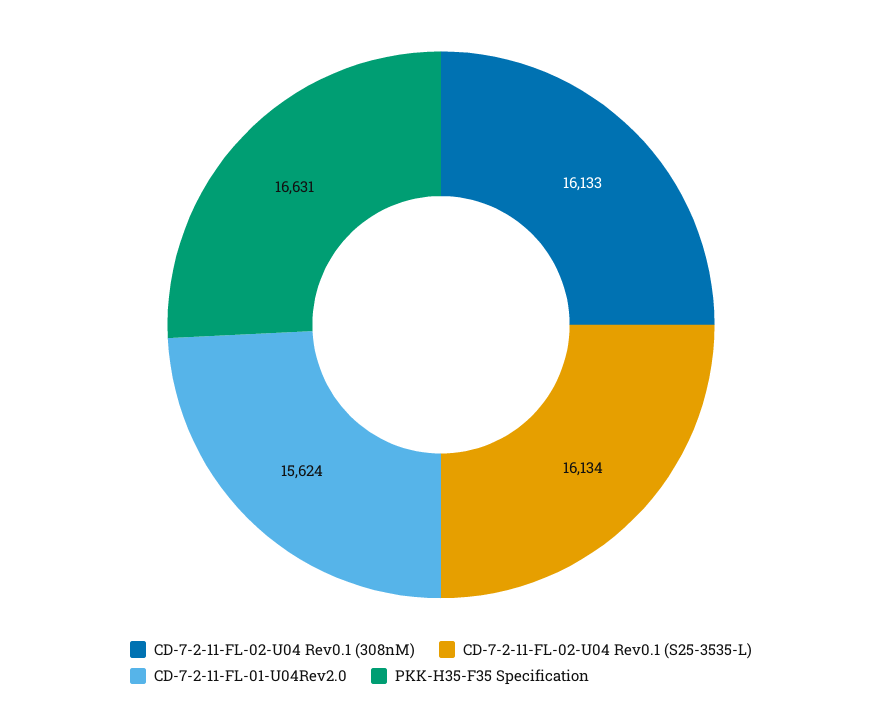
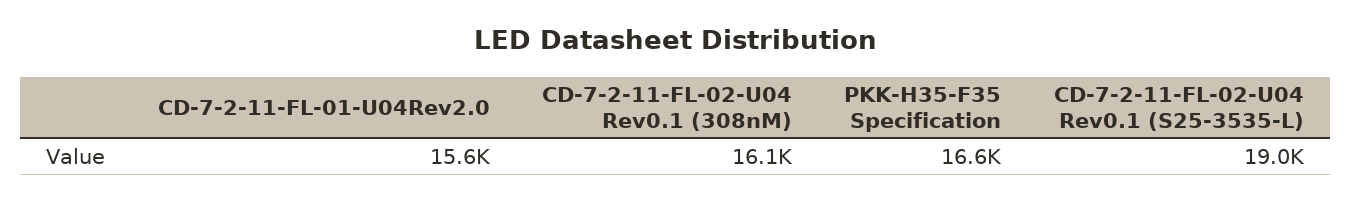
  {
    "CD-7-2-11-FL-02-U04 Rev0.1 (308nM)": 16133,
-   "CD-7-2-11-FL-02-U04 Rev0.1 (S25-3535-L)": 16134,
+   "CD-7-2-11-FL-02-U04 Rev0.1 (S25-3535-L)": 19000,
    "CD-7-2-11-FL-01-U04Rev2.0": 15624,
    "PKK-H35-F35 Specification": 16631
  }

